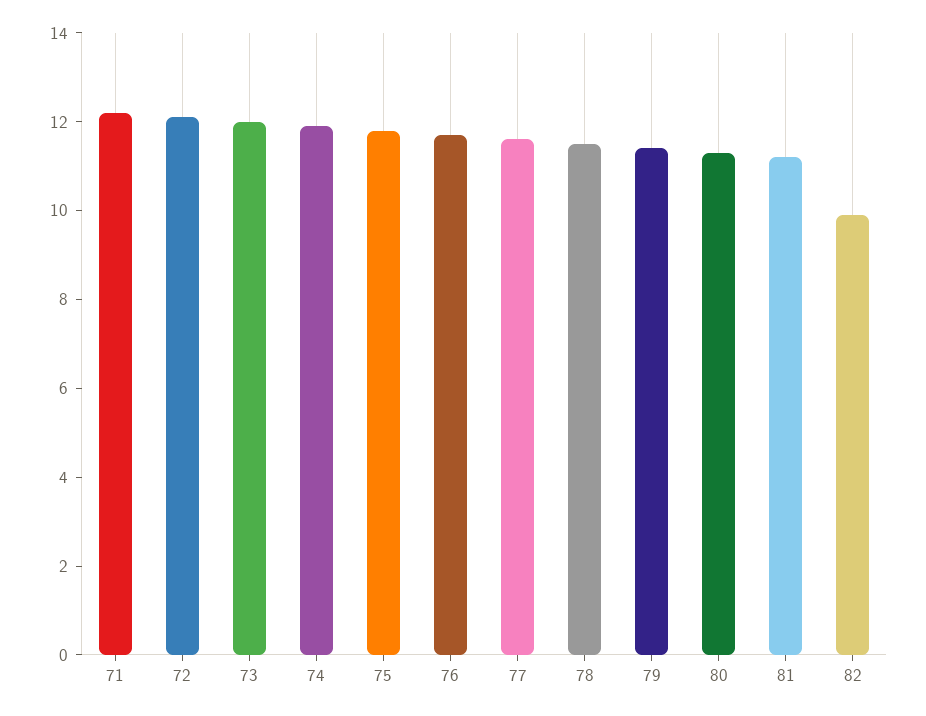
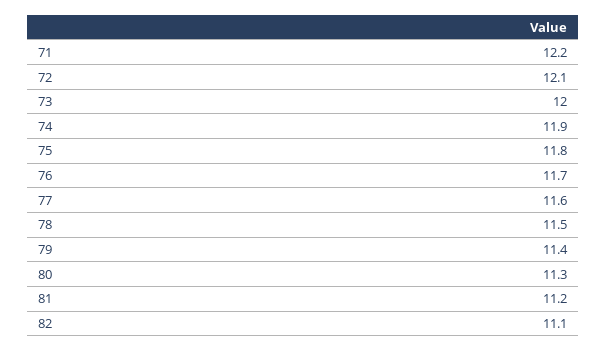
  {
    "71": 12.2,
    "72": 12.1,
    "73": 12,
    "74": 11.9,
    "75": 11.8,
    "76": 11.7,
    "77": 11.6,
    "78": 11.5,
    "79": 11.4,
    "80": 11.3,
    "81": 11.2,
-   "82": 10
+   "82": 11.1
  }

